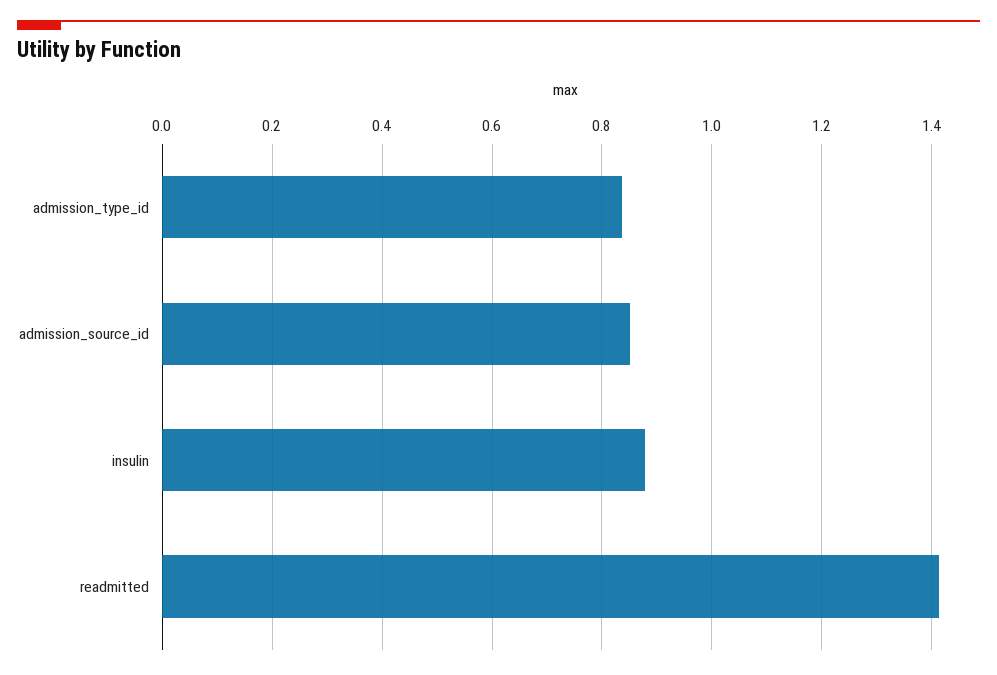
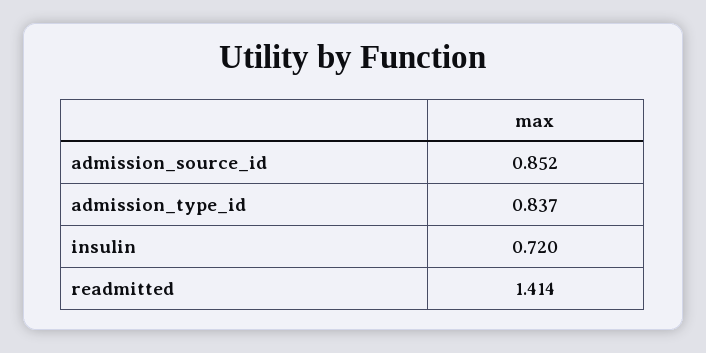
  {
    "admission_type_id": 0.837,
    "admission_source_id": 0.852,
-   "insulin": 0.88,
+   "insulin": 0.72,
    "readmitted": 1.414
  }

